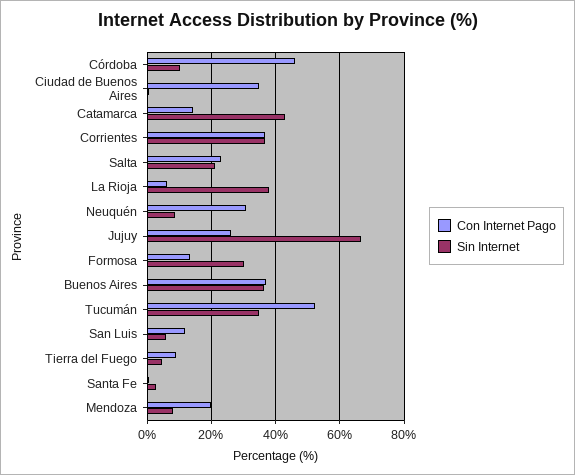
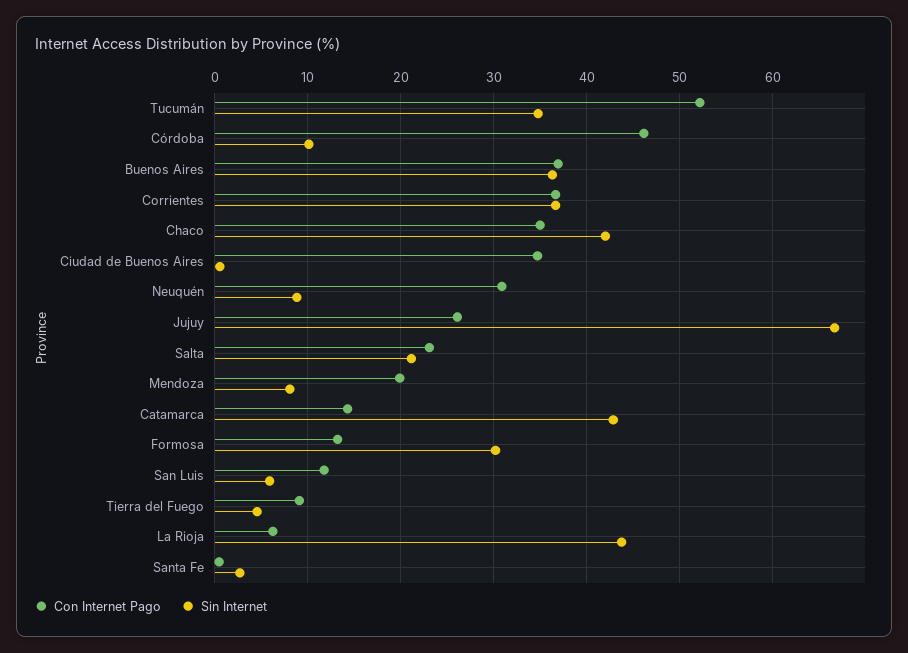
  {
    "Con Internet Pago": {
      "Córdoba": 46,
      "Ciudad de Buenos Aires": 35,
      "Catamarca": 14,
      "Corrientes": 37,
      "Salta": 23,
      "La Rioja": 6,
      "Neuquén": 31,
      "Jujuy": 26,
      "Formosa": 13,
      "Buenos Aires": 37,
      "Tucumán": 52,
      "San Luis": 12,
      "Tierra del Fuego": 9,
      "Santa Fe": 0,
-     "Mendoza": 20
+     "Mendoza": 20,
+     "Chaco": 35
    },
    "Sin Internet": {
      "Córdoba": 10,
      "Ciudad de Buenos Aires": 1,
      "Catamarca": 43,
      "Corrientes": 37,
      "Salta": 21,
-     "La Rioja": 38,
+     "La Rioja": 44,
      "Neuquén": 9,
      "Jujuy": 67,
      "Formosa": 30,
      "Buenos Aires": 36,
      "Tucumán": 35,
      "San Luis": 6,
      "Tierra del Fuego": 5,
      "Santa Fe": 3,
-     "Mendoza": 8
+     "Mendoza": 8,
+     "Chaco": 42
    }
  }

